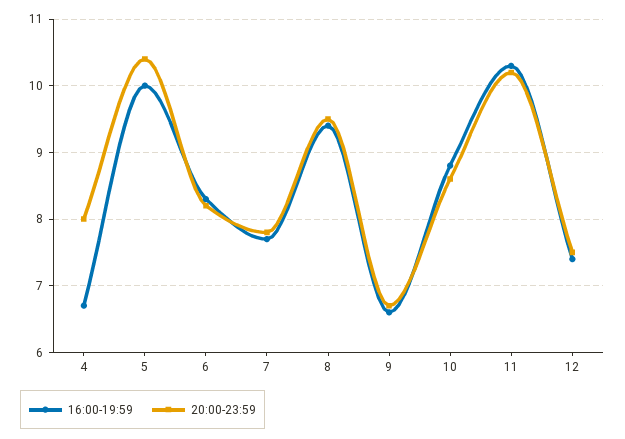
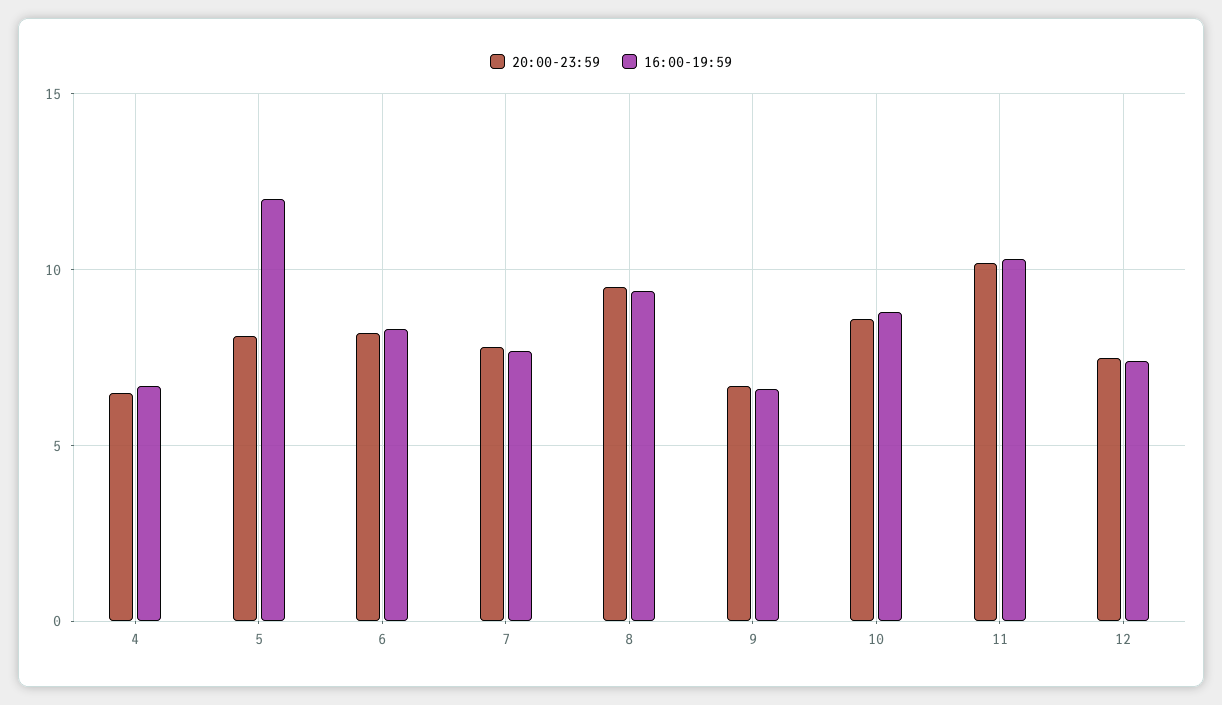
  {
    "16:00-19:59": {
      "4": 6.7,
-     "5": 10,
+     "5": 12,
      "6": 8.3,
      "7": 7.7,
      "8": 9.4,
      "9": 6.6,
      "10": 8.8,
      "11": 10.3,
      "12": 7.4
    },
    "20:00-23:59": {
-     "4": 8,
+     "4": 6.5,
-     "5": 10.4,
+     "5": 8,
      "6": 8.2,
      "7": 7.8,
      "8": 9.5,
      "9": 6.7,
      "10": 8.6,
      "11": 10.2,
      "12": 7.5
    }
  }

